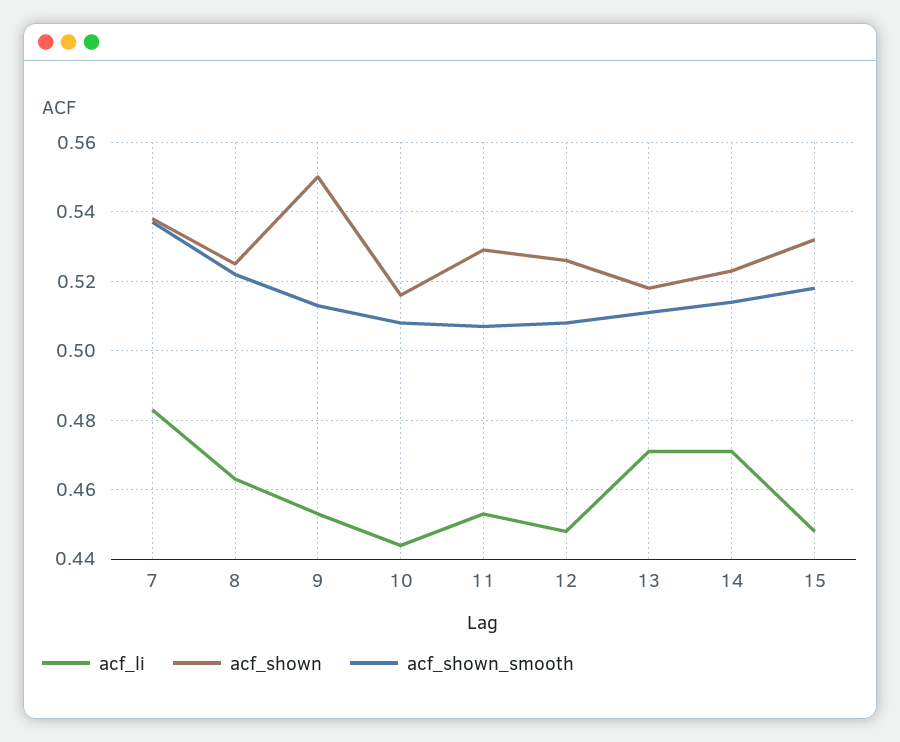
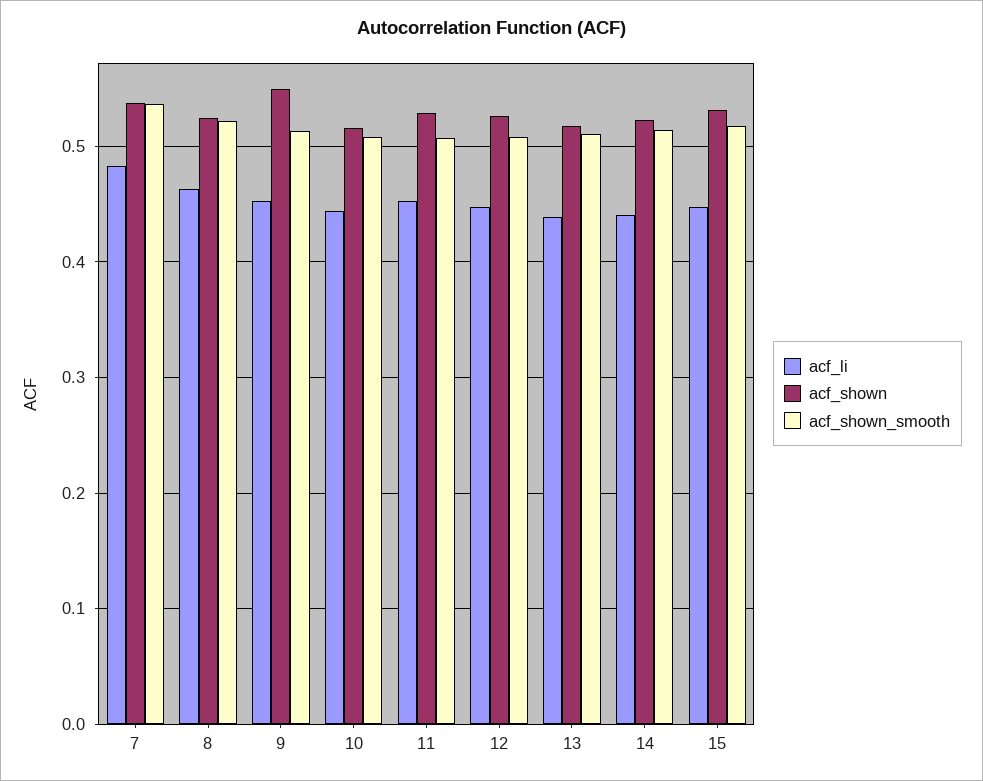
  {
    "acf_li": {
      "7": 0.485,
      "8": 0.465,
      "9": 0.455,
      "10": 0.445,
      "11": 0.455,
      "12": 0.45,
-     "13": 0.47,
+     "13": 0.44,
-     "14": 0.47,
+     "14": 0.44,
      "15": 0.45
    },
    "acf_shown": {
      "7": 0.54,
      "8": 0.525,
      "9": 0.55,
      "10": 0.515,
      "11": 0.53,
      "12": 0.525,
      "13": 0.52,
      "14": 0.525,
      "15": 0.53
    },
    "acf_shown_smooth": {
      "7": 0.535,
      "8": 0.52,
      "9": 0.515,
      "10": 0.51,
      "11": 0.505,
      "12": 0.51,
      "13": 0.51,
      "14": 0.515,
      "15": 0.52
    }
  }

